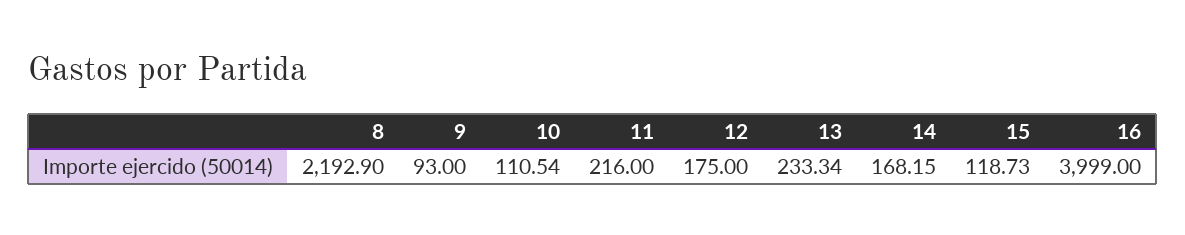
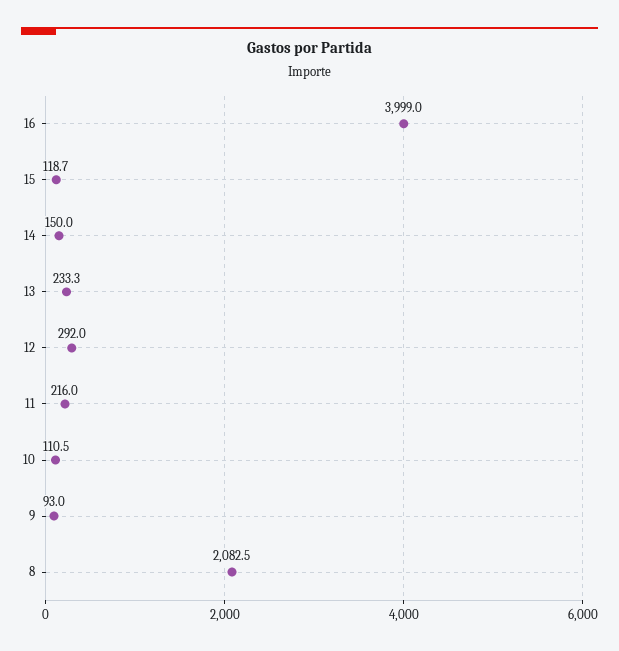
  {
-   "8": 2192.9,
+   "8": 2082.5,
    "9": 93,
    "10": 110.54,
    "11": 216,
-   "12": 175,
+   "12": 292,
    "13": 233.34,
-   "14": 168.15,
+   "14": 150,
    "15": 118.73,
    "16": 3999
  }

